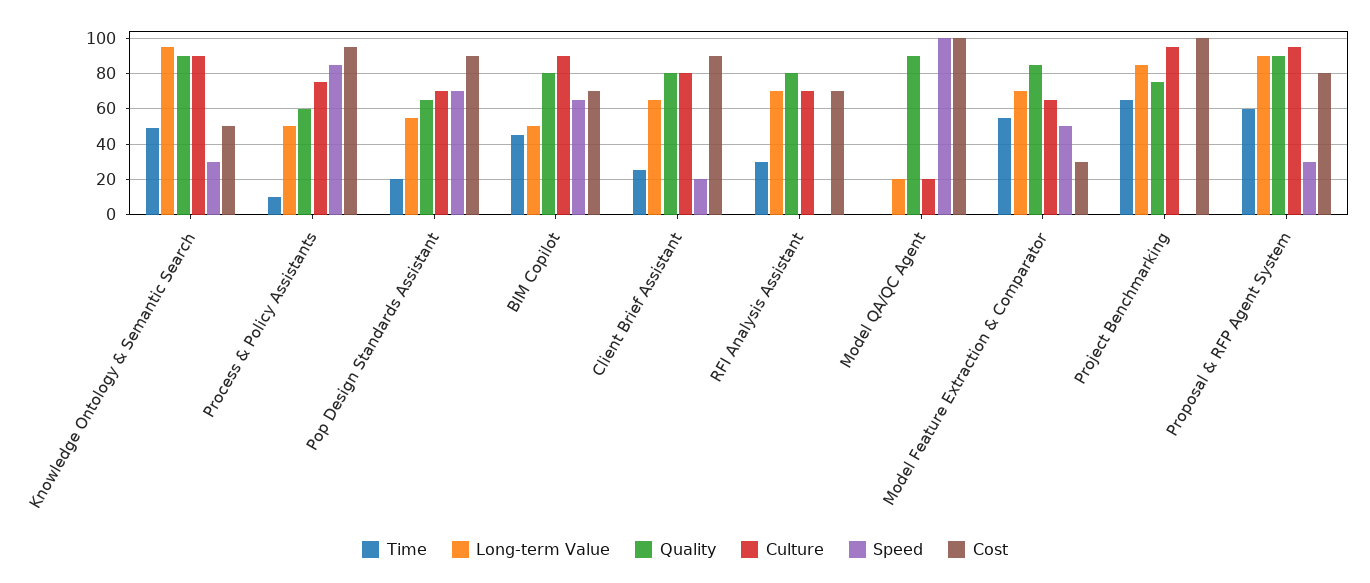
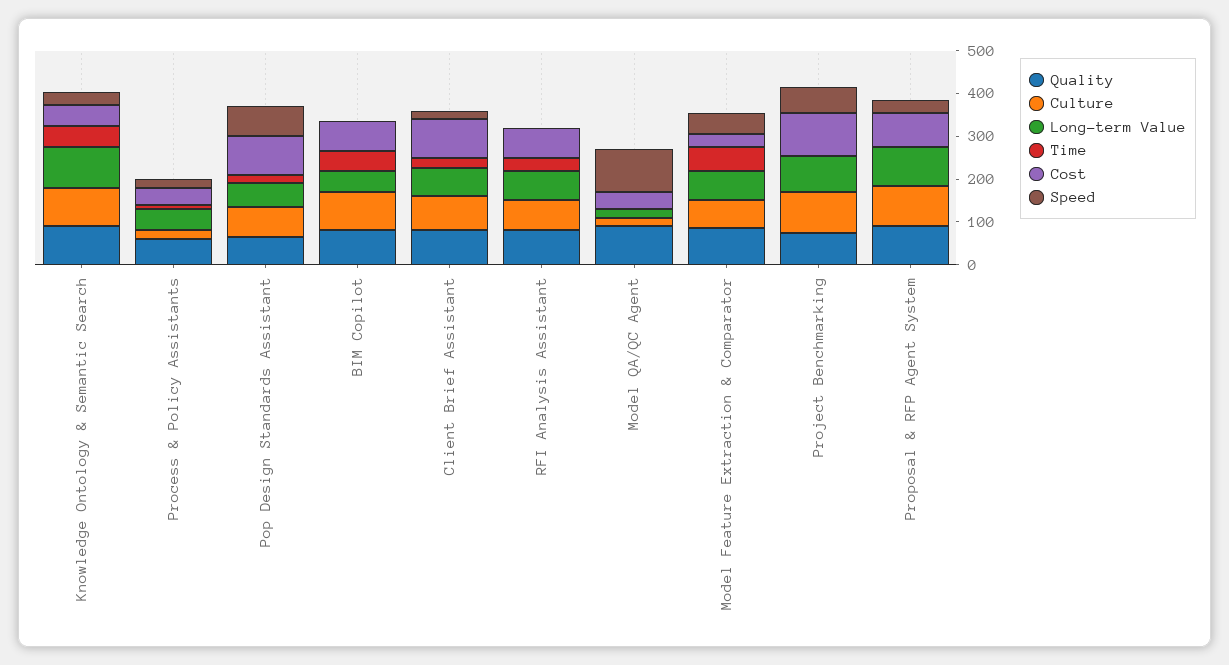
  {
    "Time": {
      "Knowledge Ontology & Semantic Search": 50,
      "Process & Policy Assistants": 10,
      "Pop Design Standards Assistant": 20,
      "BIM Copilot": 45,
      "Client Brief Assistant": 25,
      "RFI Analysis Assistant": 30,
      "Model QA/QC Agent": 0,
      "Model Feature Extraction & Comparator": 55,
-     "Project Benchmarking": 65,
+     "Project Benchmarking": 0,
-     "Proposal & RFP Agent System": 60
+     "Proposal & RFP Agent System": 0
    },
    "Long-term Value": {
      "Knowledge Ontology & Semantic Search": 95,
      "Process & Policy Assistants": 50,
      "Pop Design Standards Assistant": 55,
      "BIM Copilot": 50,
      "Client Brief Assistant": 65,
      "RFI Analysis Assistant": 70,
      "Model QA/QC Agent": 20,
      "Model Feature Extraction & Comparator": 70,
      "Project Benchmarking": 85,
      "Proposal & RFP Agent System": 90
    },
    "Quality": {
      "Knowledge Ontology & Semantic Search": 90,
      "Process & Policy Assistants": 60,
      "Pop Design Standards Assistant": 65,
      "BIM Copilot": 80,
      "Client Brief Assistant": 80,
      "RFI Analysis Assistant": 80,
      "Model QA/QC Agent": 90,
      "Model Feature Extraction & Comparator": 85,
      "Project Benchmarking": 75,
      "Proposal & RFP Agent System": 90
    },
    "Culture": {
      "Knowledge Ontology & Semantic Search": 90,
-     "Process & Policy Assistants": 75,
+     "Process & Policy Assistants": 20,
      "Pop Design Standards Assistant": 70,
      "BIM Copilot": 90,
      "Client Brief Assistant": 80,
      "RFI Analysis Assistant": 70,
      "Model QA/QC Agent": 20,
      "Model Feature Extraction & Comparator": 65,
      "Project Benchmarking": 95,
      "Proposal & RFP Agent System": 95
    },
    "Speed": {
      "Knowledge Ontology & Semantic Search": 30,
-     "Process & Policy Assistants": 85,
+     "Process & Policy Assistants": 20,
      "Pop Design Standards Assistant": 70,
-     "BIM Copilot": 65,
+     "BIM Copilot": 0,
      "Client Brief Assistant": 20,
      "RFI Analysis Assistant": 0,
      "Model QA/QC Agent": 100,
      "Model Feature Extraction & Comparator": 50,
-     "Project Benchmarking": 0,
+     "Project Benchmarking": 60,
      "Proposal & RFP Agent System": 30
    },
    "Cost": {
      "Knowledge Ontology & Semantic Search": 50,
-     "Process & Policy Assistants": 95,
+     "Process & Policy Assistants": 40,
      "Pop Design Standards Assistant": 90,
      "BIM Copilot": 70,
      "Client Brief Assistant": 90,
      "RFI Analysis Assistant": 70,
-     "Model QA/QC Agent": 100,
+     "Model QA/QC Agent": 40,
      "Model Feature Extraction & Comparator": 30,
      "Project Benchmarking": 100,
      "Proposal & RFP Agent System": 80
    }
  }

